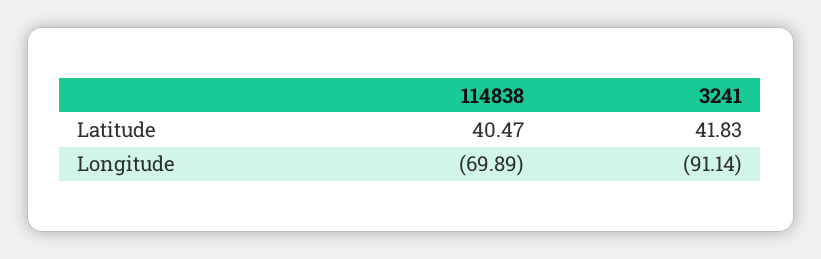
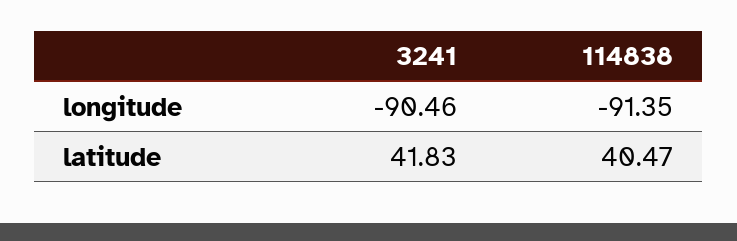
  {
    "114838": {
      "Latitude": 40.47,
-     "Longitude": -69.89
+     "Longitude": -91.35
    },
    "3241": {
      "Latitude": 41.83,
-     "Longitude": -91.14
+     "Longitude": -90.46
    }
  }

